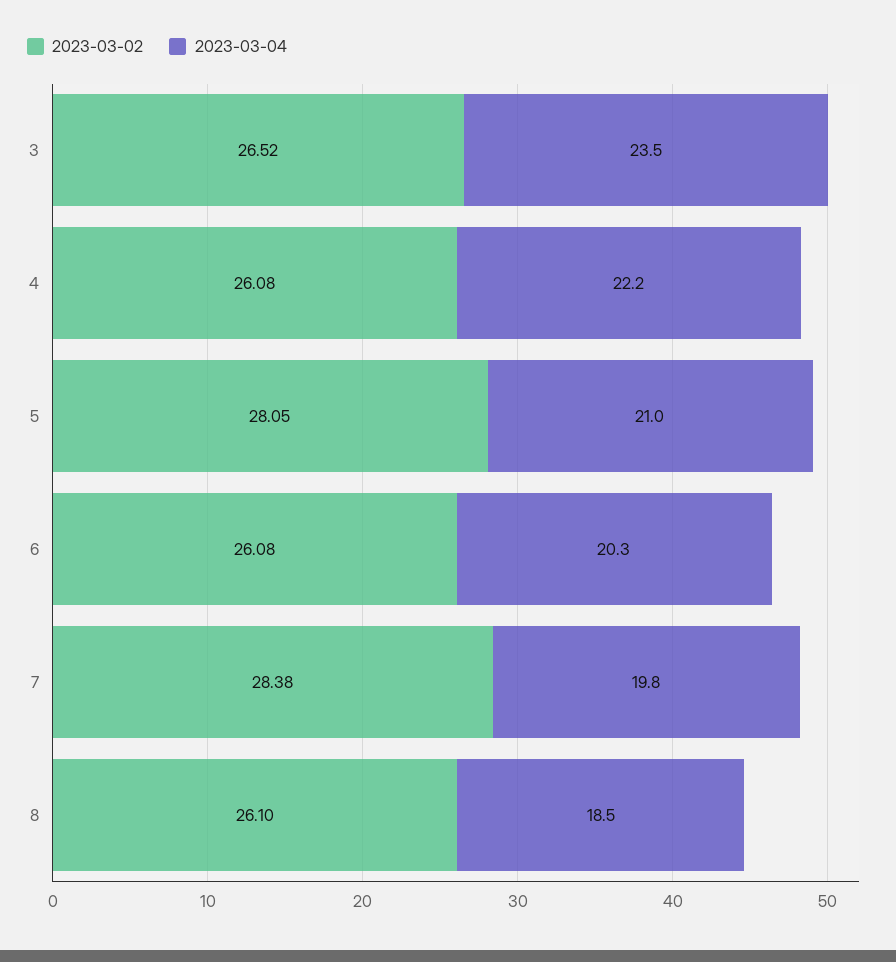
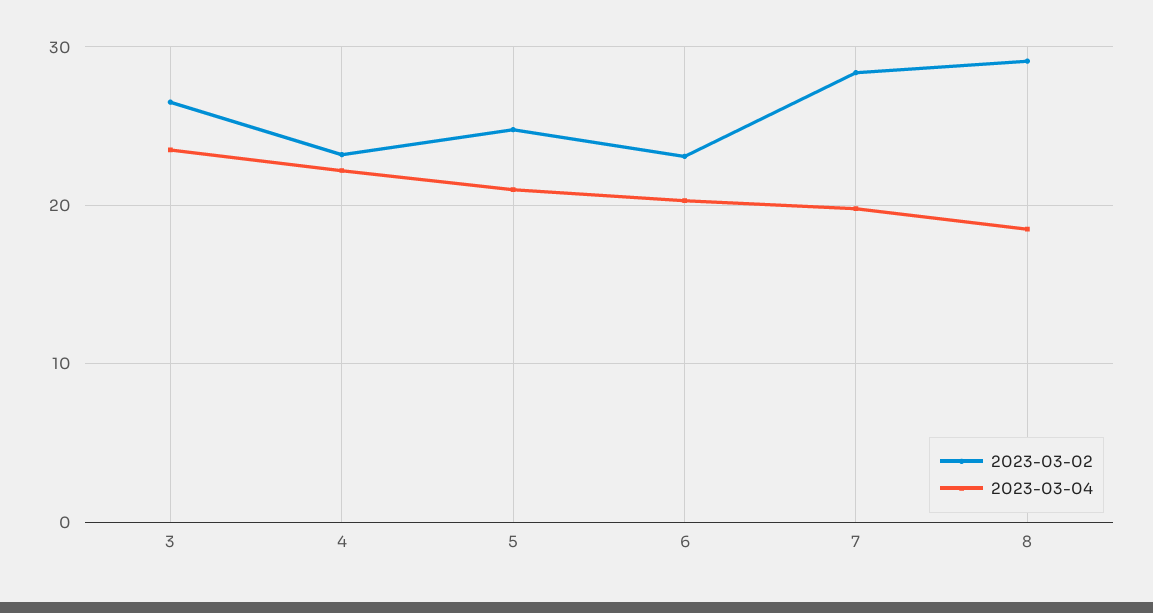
  {
    "2023-03-02": {
      "3": 26.52,
-     "4": 26.08,
+     "4": 23,
-     "5": 28.05,
+     "5": 25,
-     "6": 26.08,
+     "6": 23,
      "7": 28.38,
-     "8": 26.1
+     "8": 29
    },
    "2023-03-04": {
      "3": 23.5,
      "4": 22.2,
      "5": 21,
      "6": 20.3,
      "7": 19.8,
      "8": 18.5
    }
  }

